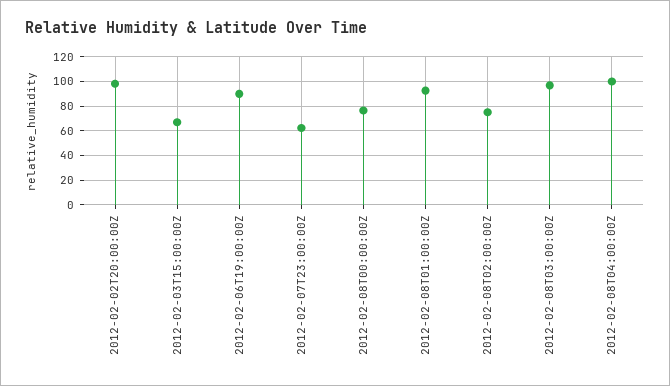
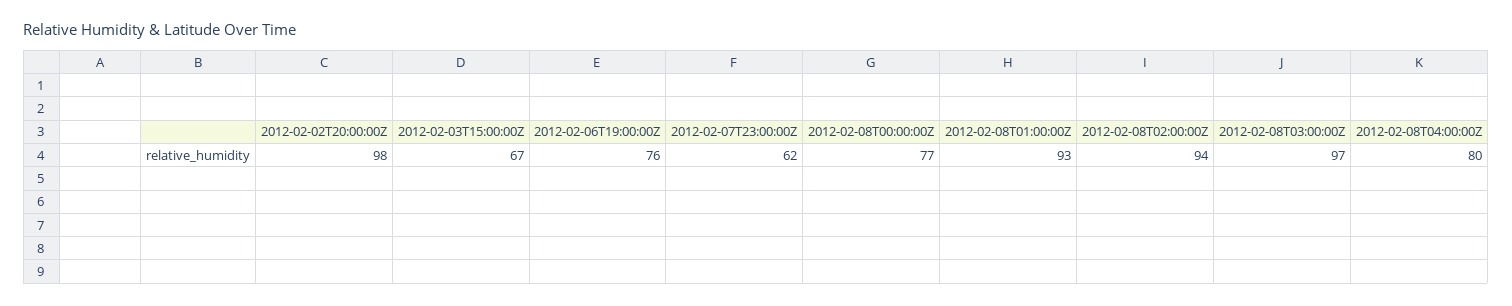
  {
    "2012-02-02T20:00:00Z": 98,
    "2012-02-03T15:00:00Z": 67,
-   "2012-02-06T19:00:00Z": 90,
+   "2012-02-06T19:00:00Z": 76,
    "2012-02-07T23:00:00Z": 62,
    "2012-02-08T00:00:00Z": 77,
    "2012-02-08T01:00:00Z": 93,
-   "2012-02-08T02:00:00Z": 75,
+   "2012-02-08T02:00:00Z": 94,
    "2012-02-08T03:00:00Z": 97,
-   "2012-02-08T04:00:00Z": 100
+   "2012-02-08T04:00:00Z": 80
  }

